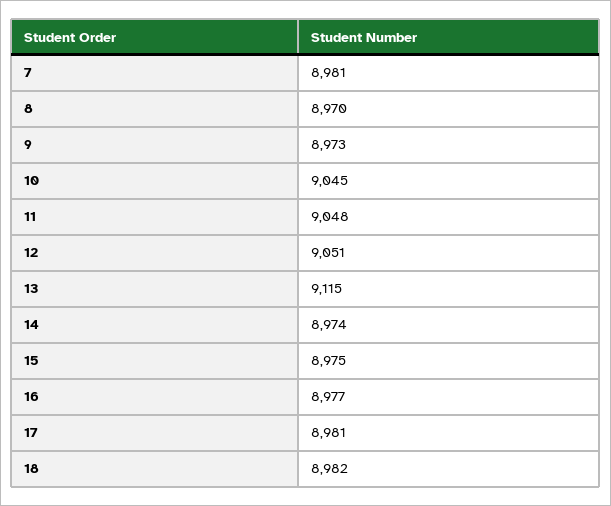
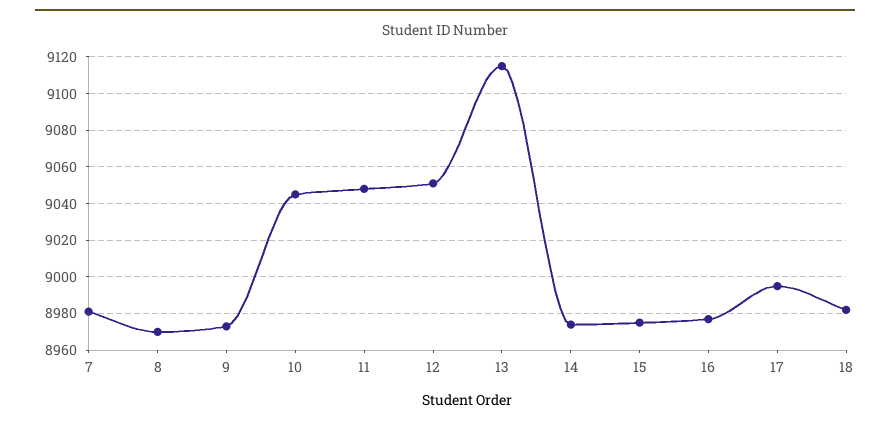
  {
    "7": 8981,
    "8": 8970,
    "9": 8973,
    "10": 9045,
    "11": 9048,
    "12": 9051,
    "13": 9115,
    "14": 8974,
    "15": 8975,
    "16": 8977,
-   "17": 8981,
+   "17": 8995,
    "18": 8982
  }

